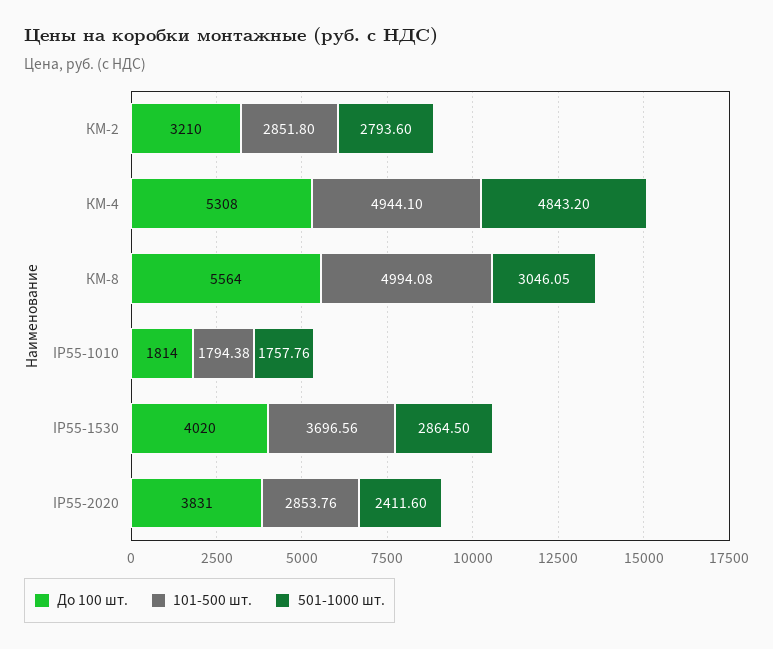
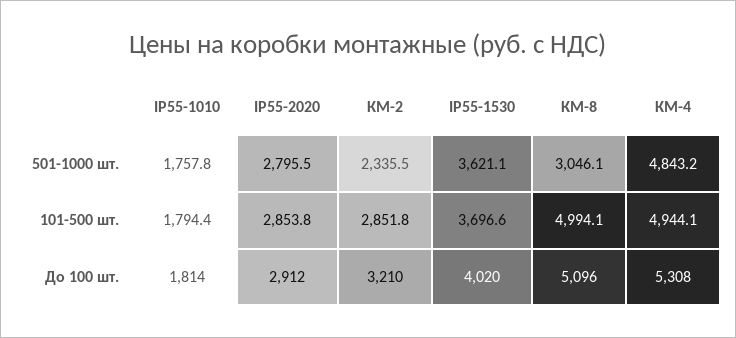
  {
    "До 100 шт.": {
      "КМ-2": 3210,
      "КМ-4": 5308,
-     "КМ-8": 5564,
+     "КМ-8": 5096,
      "IP55-1010": 1814,
      "IP55-1530": 4020,
-     "IP55-2020": 3831
+     "IP55-2020": 2912
    },
    "101-500 шт.": {
      "КМ-2": 2851.8,
      "КМ-4": 4944.1,
      "КМ-8": 4994.08,
      "IP55-1010": 1794.38,
      "IP55-1530": 3696.56,
      "IP55-2020": 2853.76
    },
    "501-1000 шт.": {
-     "КМ-2": 2793.6,
+     "КМ-2": 2335.5,
      "КМ-4": 4843.2,
      "КМ-8": 3046.05,
      "IP55-1010": 1757.76,
-     "IP55-1530": 2864.5,
+     "IP55-1530": 3621.1,
-     "IP55-2020": 2411.6
+     "IP55-2020": 2795.5
    }
  }

